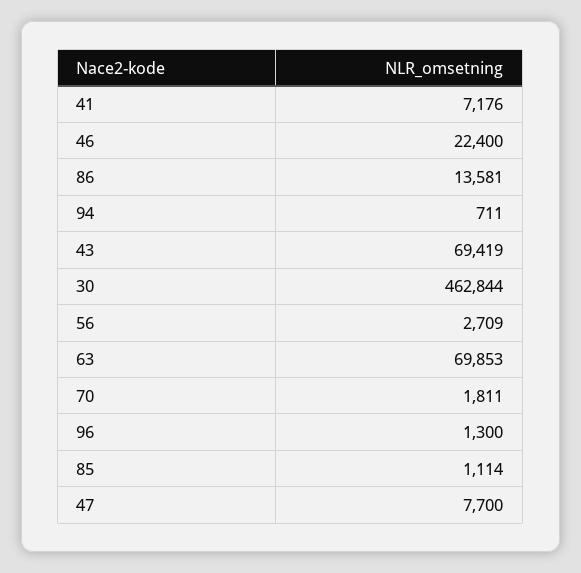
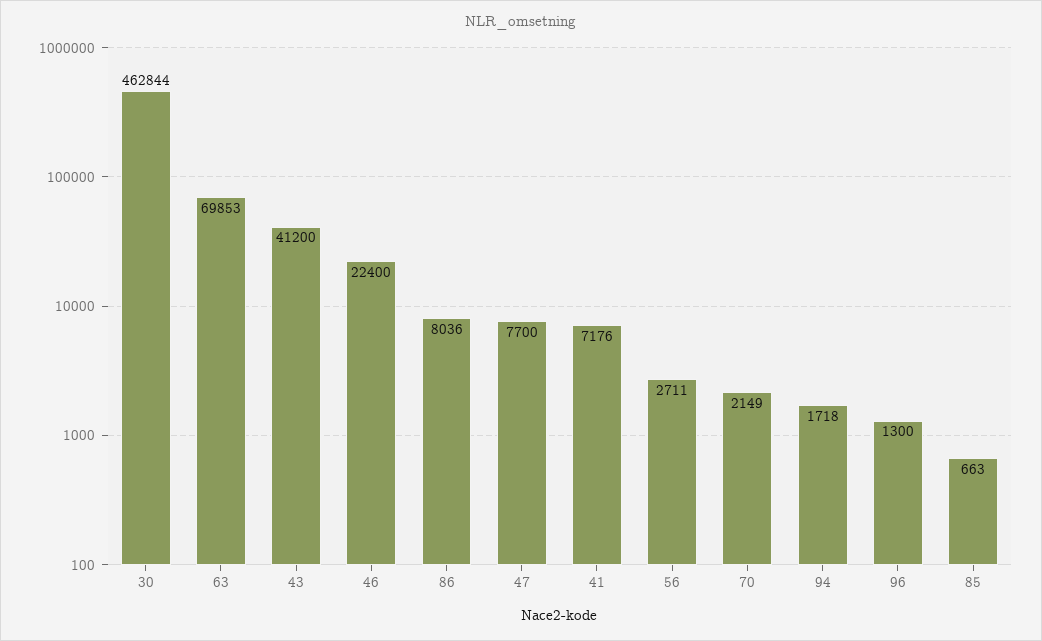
  {
    "41": 7176,
    "46": 22400,
-   "86": 13581,
+   "86": 8036,
-   "94": 711,
+   "94": 1718,
-   "43": 69419,
+   "43": 41200,
    "30": 462844,
-   "56": 2709,
+   "56": 2711,
    "63": 69853,
-   "70": 1811,
+   "70": 2149,
    "96": 1300,
-   "85": 1114,
+   "85": 663,
    "47": 7700
  }

